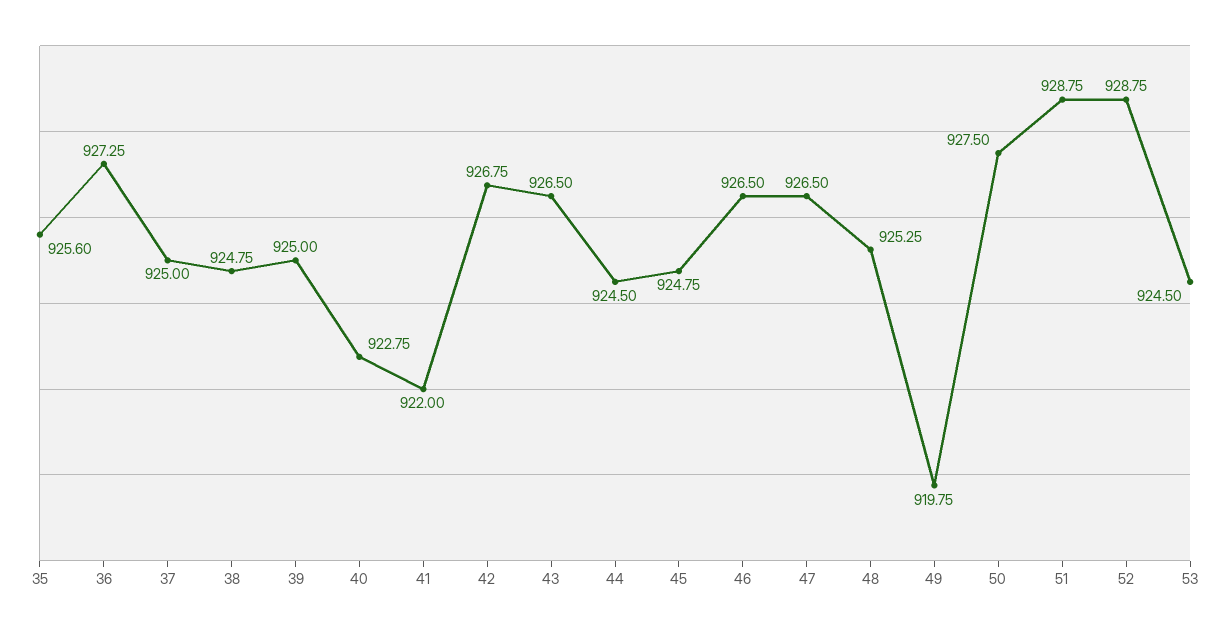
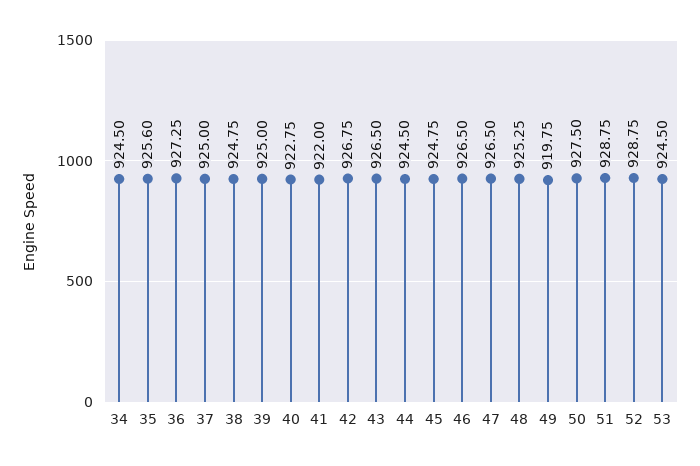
  {
    "35": 925.6,
    "36": 927.25,
    "37": 925,
    "38": 924.75,
    "39": 925,
    "40": 922.75,
    "41": 922,
    "42": 926.75,
    "43": 926.5,
    "44": 924.5,
    "45": 924.75,
    "46": 926.5,
    "47": 926.5,
    "48": 925.25,
    "49": 919.75,
    "50": 927.5,
    "51": 928.75,
    "52": 928.75,
-   "53": 924.5
+   "53": 924.5,
+   "34": 924.5
  }

